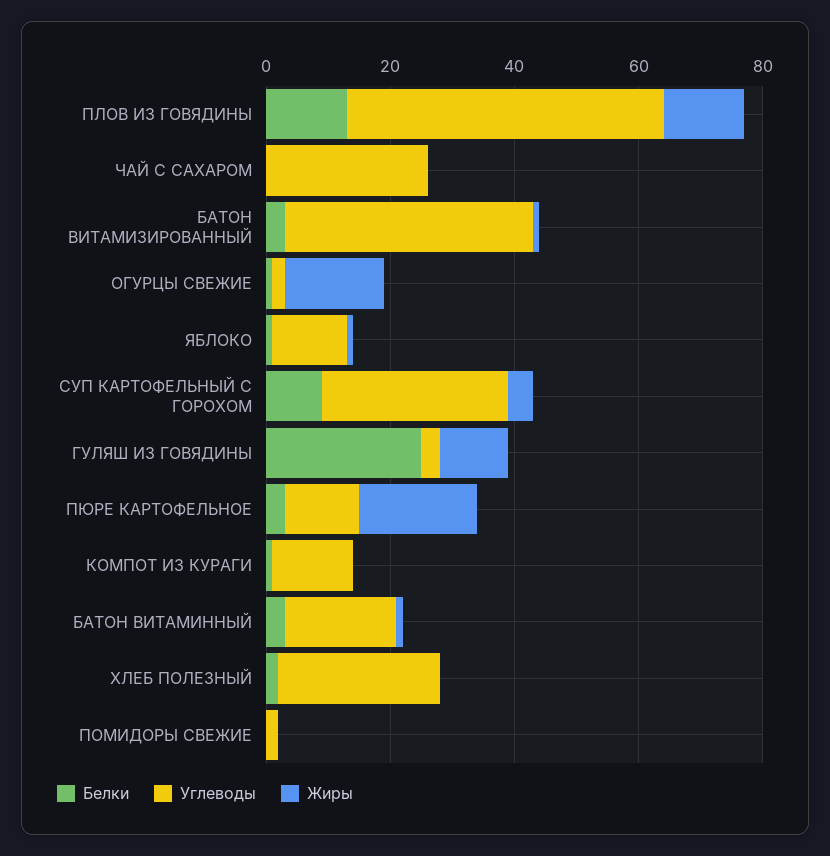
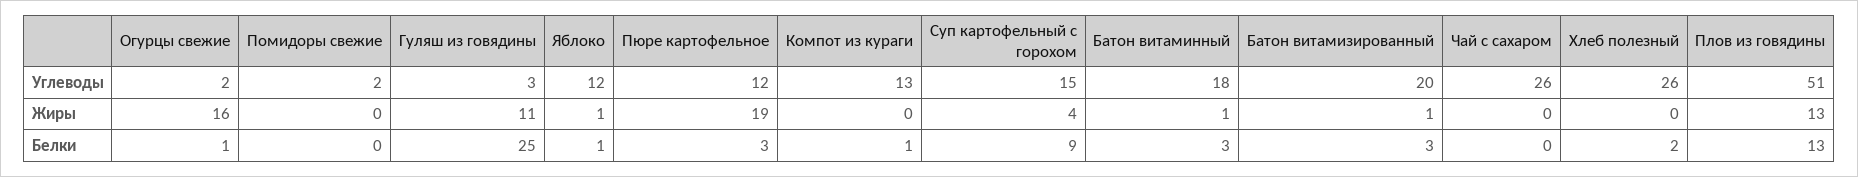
  {
    "Белки": {
      "ПЛОВ ИЗ ГОВЯДИНЫ": 13,
      "ЧАЙ С САХАРОМ": 0,
      "БАТОН ВИТАМИЗИРОВАННЫЙ": 3,
      "ОГУРЦЫ СВЕЖИЕ": 1,
      "ЯБЛОКО": 1,
      "СУП КАРТОФЕЛЬНЫЙ С ГОРОХОМ": 9,
      "ГУЛЯШ ИЗ ГОВЯДИНЫ": 25,
      "ПЮРЕ КАРТОФЕЛЬНОЕ": 3,
      "КОМПОТ ИЗ КУРАГИ": 1,
      "БАТОН ВИТАМИННЫЙ": 3,
      "ХЛЕБ ПОЛЕЗНЫЙ": 2,
      "ПОМИДОРЫ СВЕЖИЕ": 0
    },
    "Углеводы": {
      "ПЛОВ ИЗ ГОВЯДИНЫ": 51,
      "ЧАЙ С САХАРОМ": 26,
-     "БАТОН ВИТАМИЗИРОВАННЫЙ": 40,
+     "БАТОН ВИТАМИЗИРОВАННЫЙ": 20,
      "ОГУРЦЫ СВЕЖИЕ": 2,
      "ЯБЛОКО": 12,
-     "СУП КАРТОФЕЛЬНЫЙ С ГОРОХОМ": 30,
+     "СУП КАРТОФЕЛЬНЫЙ С ГОРОХОМ": 15,
      "ГУЛЯШ ИЗ ГОВЯДИНЫ": 3,
      "ПЮРЕ КАРТОФЕЛЬНОЕ": 12,
      "КОМПОТ ИЗ КУРАГИ": 13,
      "БАТОН ВИТАМИННЫЙ": 18,
      "ХЛЕБ ПОЛЕЗНЫЙ": 26,
      "ПОМИДОРЫ СВЕЖИЕ": 2
    },
    "Жиры": {
      "ПЛОВ ИЗ ГОВЯДИНЫ": 13,
      "ЧАЙ С САХАРОМ": 0,
      "БАТОН ВИТАМИЗИРОВАННЫЙ": 1,
      "ОГУРЦЫ СВЕЖИЕ": 16,
      "ЯБЛОКО": 1,
      "СУП КАРТОФЕЛЬНЫЙ С ГОРОХОМ": 4,
      "ГУЛЯШ ИЗ ГОВЯДИНЫ": 11,
      "ПЮРЕ КАРТОФЕЛЬНОЕ": 19,
      "КОМПОТ ИЗ КУРАГИ": 0,
      "БАТОН ВИТАМИННЫЙ": 1,
      "ХЛЕБ ПОЛЕЗНЫЙ": 0,
      "ПОМИДОРЫ СВЕЖИЕ": 0
    }
  }

